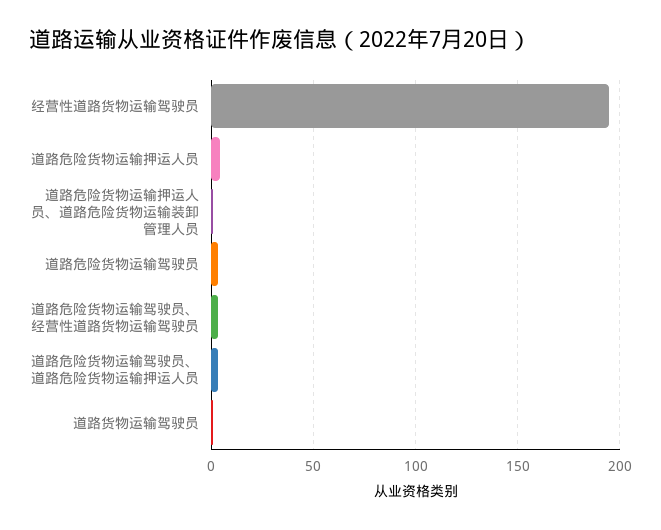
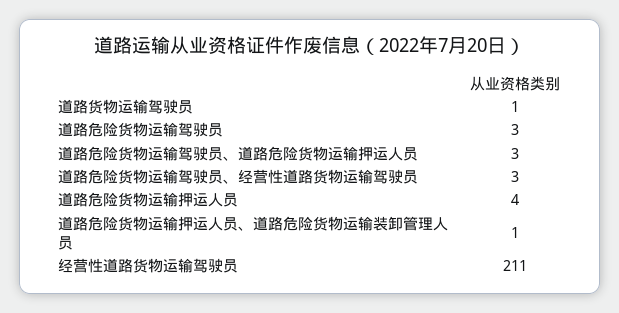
  {
-   "经营性道路货物运输驾驶员": 195,
+   "经营性道路货物运输驾驶员": 211,
    "道路危险货物运输押运人员": 4,
    "道路危险货物运输押运人员、道路危险货物运输装卸管理人员": 1,
    "道路危险货物运输驾驶员": 3,
    "道路危险货物运输驾驶员、经营性道路货物运输驾驶员": 3,
    "道路危险货物运输驾驶员、道路危险货物运输押运人员": 3,
    "道路货物运输驾驶员": 1
  }

